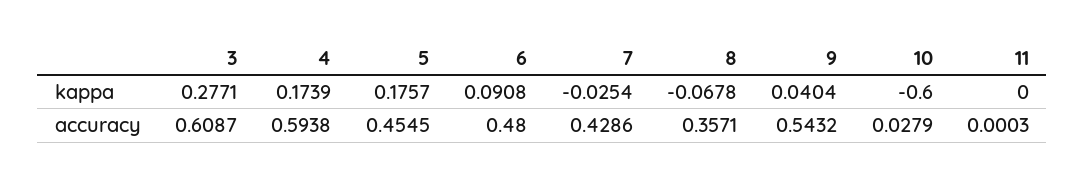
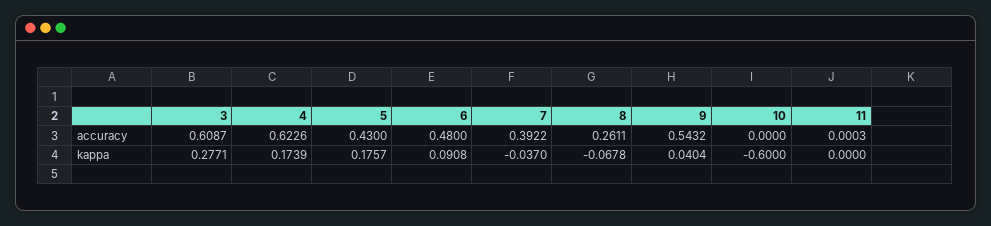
  {
    "3": {
      "kappa": 0.2771,
      "accuracy": 0.6087
    },
    "4": {
      "kappa": 0.1739,
-     "accuracy": 0.5938
+     "accuracy": 0.6226
    },
    "5": {
      "kappa": 0.1757,
-     "accuracy": 0.4545
+     "accuracy": 0.43
    },
    "6": {
      "kappa": 0.0908,
      "accuracy": 0.48
    },
    "7": {
-     "kappa": -0.0254,
+     "kappa": -0.037,
-     "accuracy": 0.4286
+     "accuracy": 0.3922
    },
    "8": {
      "kappa": -0.0678,
-     "accuracy": 0.3571
+     "accuracy": 0.2611
    },
    "9": {
      "kappa": 0.0404,
      "accuracy": 0.5432
    },
    "10": {
      "kappa": -0.6,
-     "accuracy": 0.0279
+     "accuracy": 0
    },
    "11": {
      "kappa": 0,
      "accuracy": 0.0003
    }
  }

